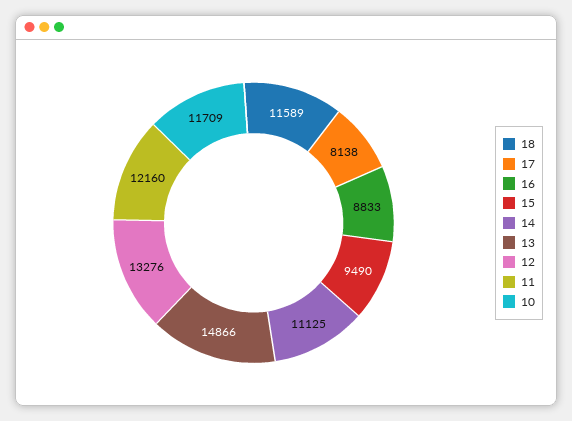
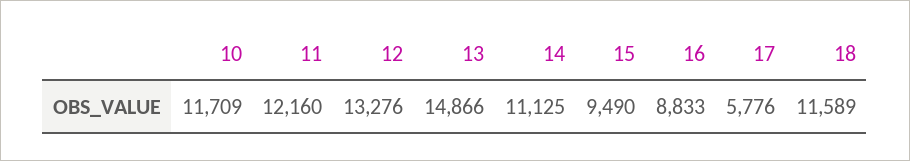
  {
    "18": 11589,
-   "17": 8138,
+   "17": 5776,
    "16": 8833,
    "15": 9490,
    "14": 11125,
    "13": 14866,
    "12": 13276,
    "11": 12160,
    "10": 11709
  }

